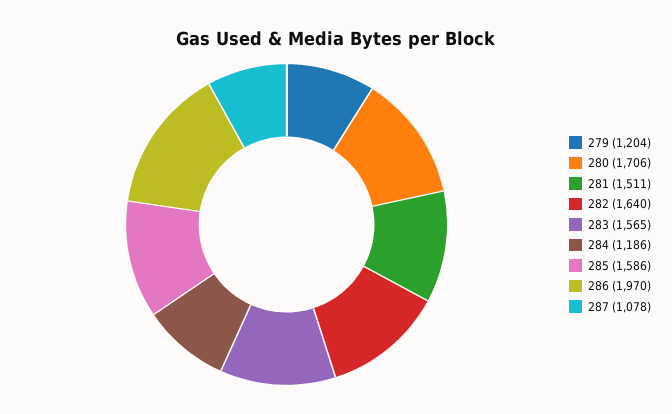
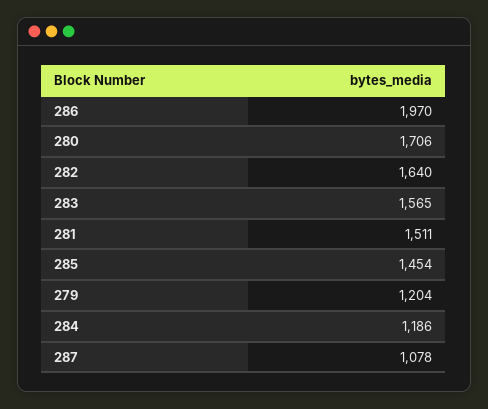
  {
    "279": 1204,
    "280": 1706,
    "281": 1511,
    "282": 1640,
    "283": 1565,
    "284": 1186,
-   "285": 1586,
+   "285": 1454,
    "286": 1970,
    "287": 1078
  }

